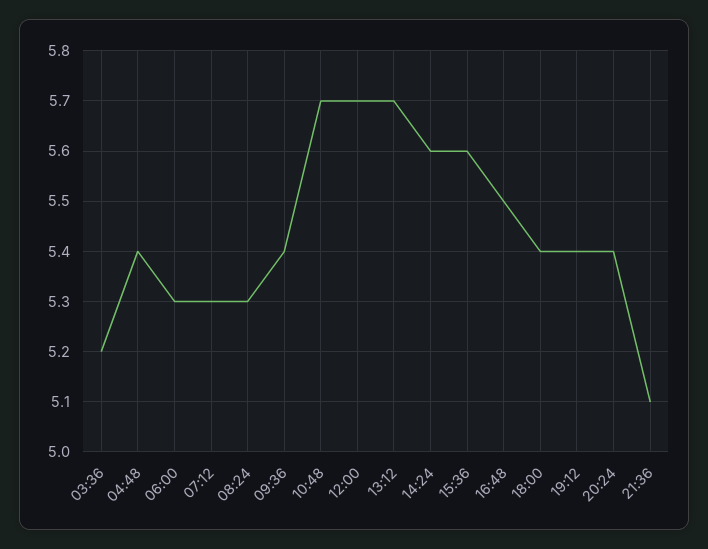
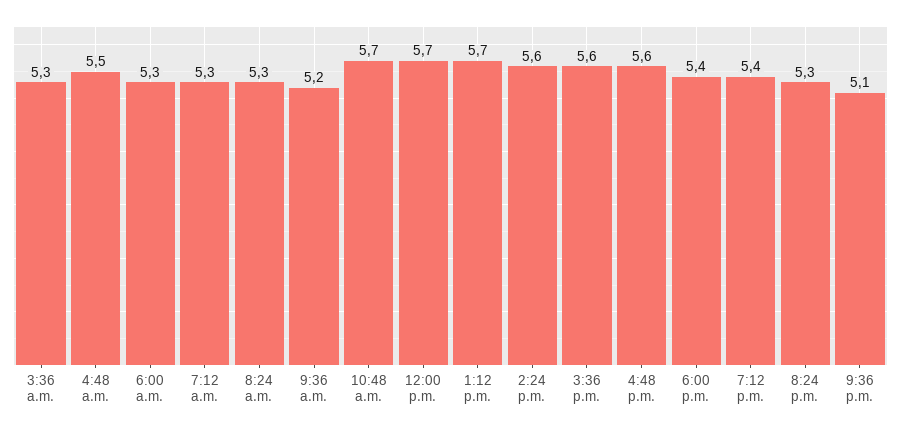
  {
-   "03:36": 5.2,
+   "03:36": 5.3,
-   "04:48": 5.4,
+   "04:48": 5.5,
    "06:00": 5.3,
    "07:12": 5.3,
    "08:24": 5.3,
-   "09:36": 5.4,
+   "09:36": 5.2,
    "10:48": 5.7,
    "12:00": 5.7,
    "13:12": 5.7,
    "14:24": 5.6,
    "15:36": 5.6,
-   "16:48": 5.5,
+   "16:48": 5.6,
    "18:00": 5.4,
    "19:12": 5.4,
-   "20:24": 5.4,
+   "20:24": 5.3,
    "21:36": 5.1
  }

